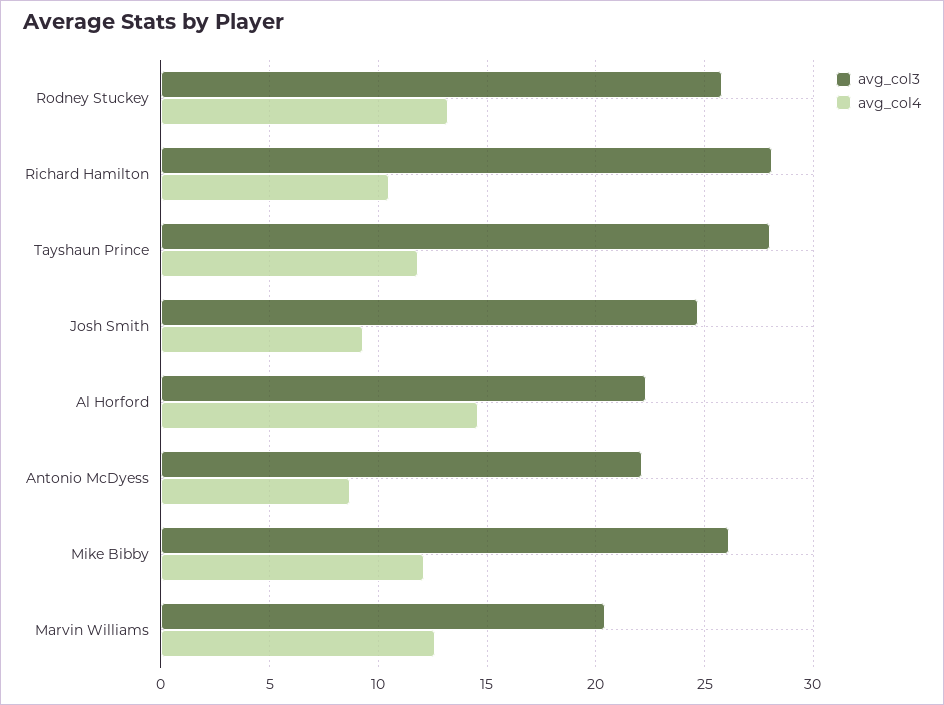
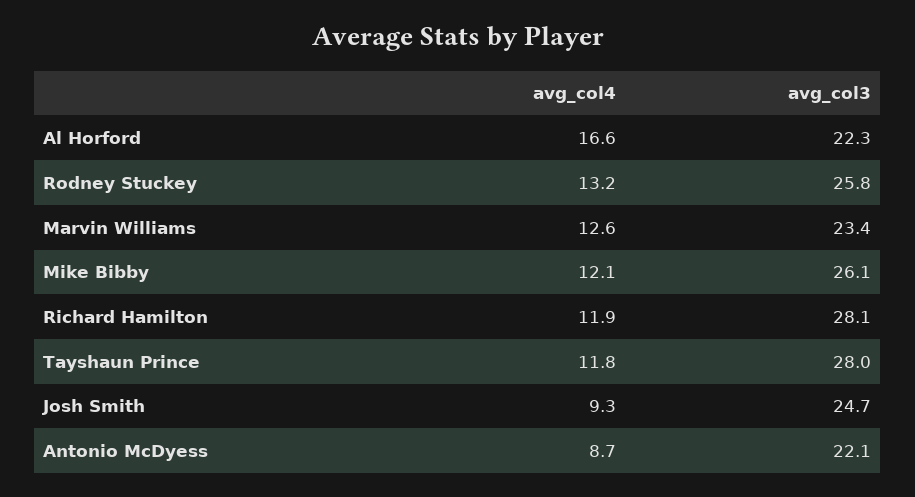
  {
    "avg_col3": {
      "Rodney Stuckey": 25.8,
      "Richard Hamilton": 28.1,
      "Tayshaun Prince": 28,
      "Josh Smith": 24.7,
      "Al Horford": 22.3,
      "Antonio McDyess": 22.1,
      "Mike Bibby": 26.1,
-     "Marvin Williams": 20.5
+     "Marvin Williams": 23.4
    },
    "avg_col4": {
      "Rodney Stuckey": 13.2,
-     "Richard Hamilton": 10.5,
+     "Richard Hamilton": 11.9,
      "Tayshaun Prince": 11.8,
      "Josh Smith": 9.3,
-     "Al Horford": 14.5,
+     "Al Horford": 16.6,
      "Antonio McDyess": 8.7,
      "Mike Bibby": 12.1,
      "Marvin Williams": 12.6
    }
  }

